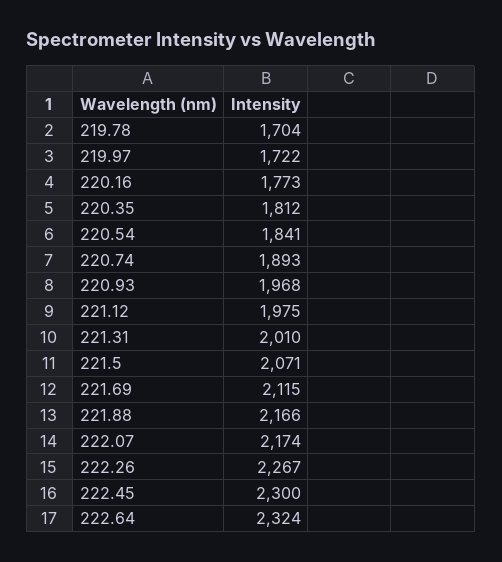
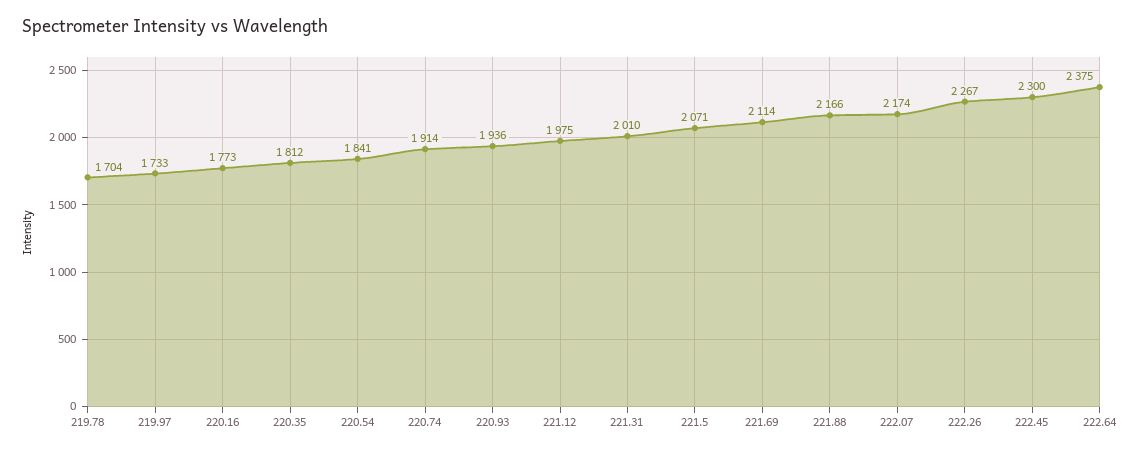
  {
    "219.78": 1704,
-   "219.97": 1722,
+   "219.97": 1733,
    "220.16": 1773,
    "220.35": 1812,
    "220.54": 1841,
-   "220.74": 1893,
+   "220.74": 1914,
-   "220.93": 1968,
+   "220.93": 1936,
    "221.12": 1975,
    "221.31": 2010,
    "221.5": 2071,
-   "221.69": 2115,
+   "221.69": 2114,
    "221.88": 2166,
    "222.07": 2174,
    "222.26": 2267,
    "222.45": 2300,
-   "222.64": 2324
+   "222.64": 2375
  }

